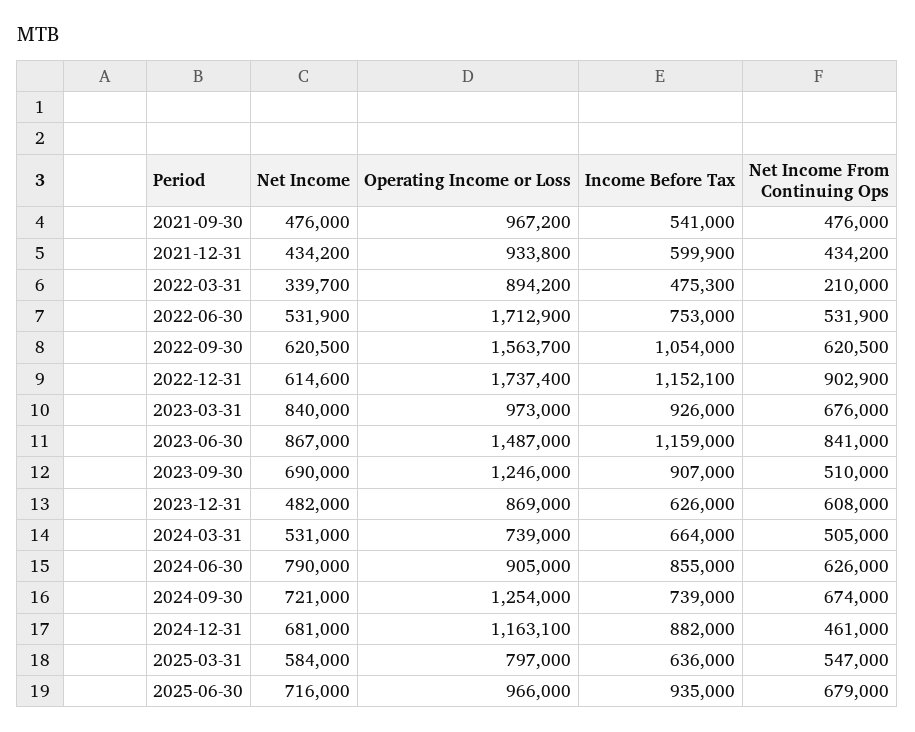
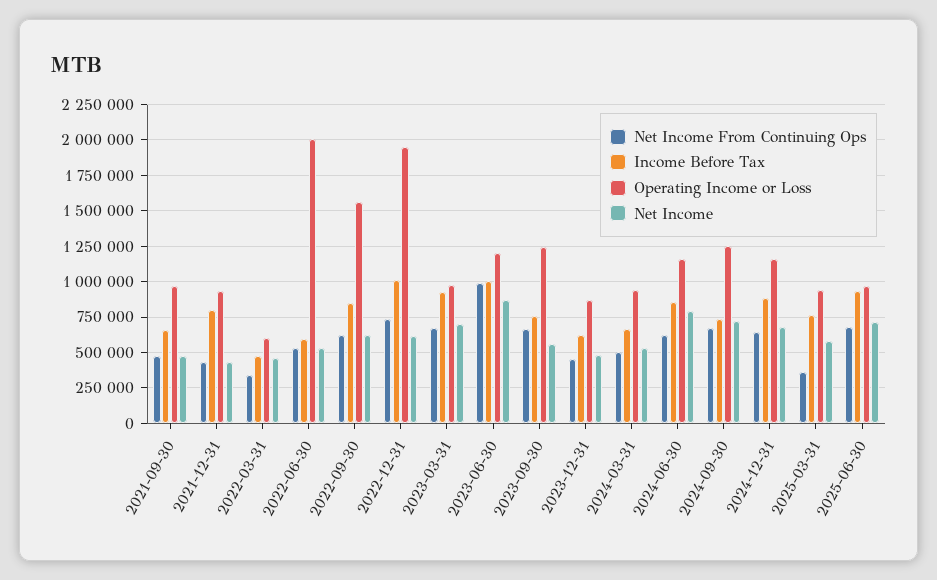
  {
    "Net Income": {
      "2021-09-30": 476000,
      "2021-12-31": 434200,
-     "2022-03-31": 339700,
+     "2022-03-31": 450000,
      "2022-06-30": 531900,
      "2022-09-30": 620500,
      "2022-12-31": 614600,
-     "2023-03-31": 840000,
+     "2023-03-31": 700000,
      "2023-06-30": 867000,
-     "2023-09-30": 690000,
+     "2023-09-30": 550000,
      "2023-12-31": 482000,
      "2024-03-31": 531000,
      "2024-06-30": 790000,
      "2024-09-30": 721000,
      "2024-12-31": 681000,
      "2025-03-31": 584000,
      "2025-06-30": 716000
    },
    "Operating Income or Loss": {
      "2021-09-30": 967200,
      "2021-12-31": 933800,
-     "2022-03-31": 894200,
+     "2022-03-31": 600000,
-     "2022-06-30": 1712900,
+     "2022-06-30": 2000000,
      "2022-09-30": 1563700,
-     "2022-12-31": 1737400,
+     "2022-12-31": 1950000,
      "2023-03-31": 973000,
-     "2023-06-30": 1487000,
+     "2023-06-30": 1200000,
      "2023-09-30": 1246000,
      "2023-12-31": 869000,
-     "2024-03-31": 739000,
+     "2024-03-31": 950000,
-     "2024-06-30": 905000,
+     "2024-06-30": 1150000,
      "2024-09-30": 1254000,
      "2024-12-31": 1163100,
-     "2025-03-31": 797000,
+     "2025-03-31": 950000,
      "2025-06-30": 966000
    },
    "Income Before Tax": {
-     "2021-09-30": 541000,
+     "2021-09-30": 650000,
-     "2021-12-31": 599900,
+     "2021-12-31": 800000,
      "2022-03-31": 475300,
-     "2022-06-30": 753000,
+     "2022-06-30": 600000,
-     "2022-09-30": 1054000,
+     "2022-09-30": 850000,
-     "2022-12-31": 1152100,
+     "2022-12-31": 1000000,
      "2023-03-31": 926000,
-     "2023-06-30": 1159000,
+     "2023-06-30": 1000000,
-     "2023-09-30": 907000,
+     "2023-09-30": 750000,
      "2023-12-31": 626000,
      "2024-03-31": 664000,
      "2024-06-30": 855000,
      "2024-09-30": 739000,
      "2024-12-31": 882000,
-     "2025-03-31": 636000,
+     "2025-03-31": 750000,
      "2025-06-30": 935000
    },
    "Net Income From Continuing Ops": {
      "2021-09-30": 476000,
      "2021-12-31": 434200,
-     "2022-03-31": 210000,
+     "2022-03-31": 350000,
      "2022-06-30": 531900,
      "2022-09-30": 620500,
-     "2022-12-31": 902900,
+     "2022-12-31": 750000,
      "2023-03-31": 676000,
-     "2023-06-30": 841000,
+     "2023-06-30": 1000000,
-     "2023-09-30": 510000,
+     "2023-09-30": 650000,
-     "2023-12-31": 608000,
+     "2023-12-31": 450000,
      "2024-03-31": 505000,
      "2024-06-30": 626000,
      "2024-09-30": 674000,
-     "2024-12-31": 461000,
+     "2024-12-31": 650000,
-     "2025-03-31": 547000,
+     "2025-03-31": 350000,
      "2025-06-30": 679000
    }
  }

